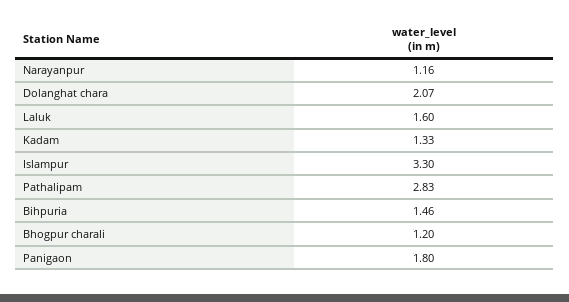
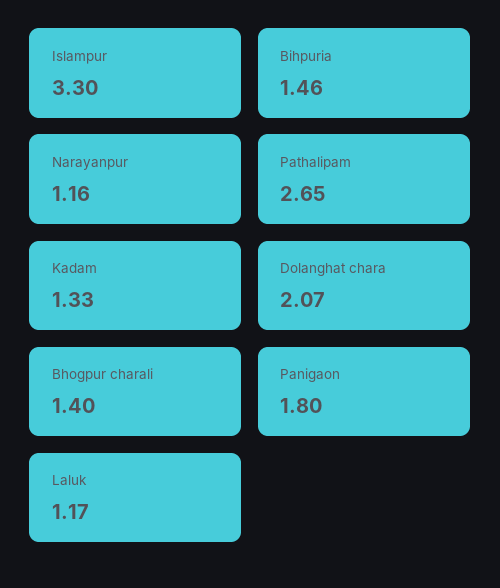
  {
    "Narayanpur": 1.16,
    "Dolanghat chara": 2.07,
-   "Laluk": 1.6,
+   "Laluk": 1.17,
    "Kadam": 1.33,
    "Islampur": 3.3,
-   "Pathalipam": 2.83,
+   "Pathalipam": 2.65,
    "Bihpuria": 1.46,
-   "Bhogpur charali": 1.2,
+   "Bhogpur charali": 1.4,
    "Panigaon": 1.8
  }

